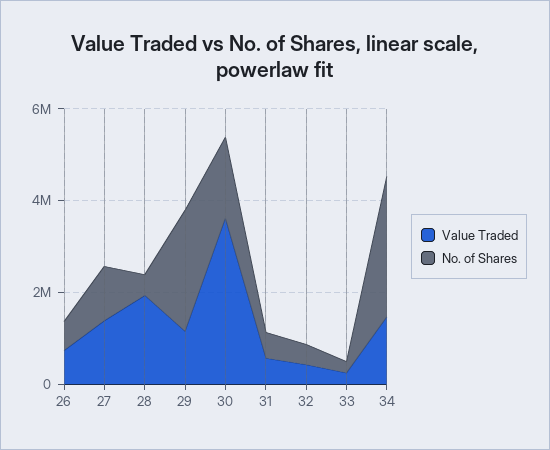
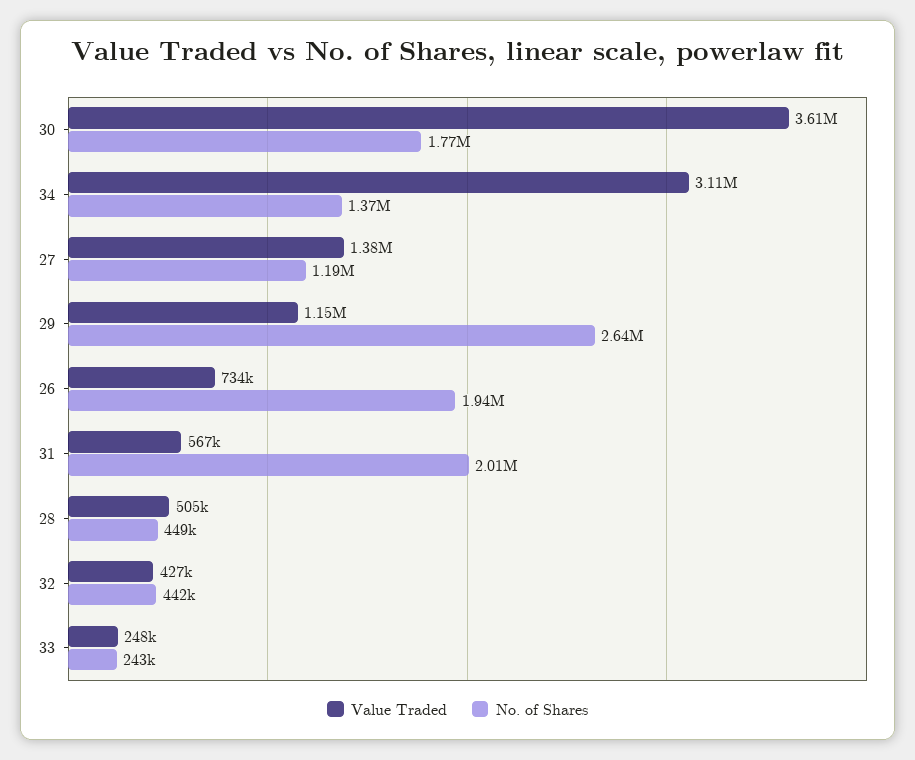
  {
    "Value Traded": {
      "26": 734000,
      "27": 1380000,
-     "28": 2000000,
+     "28": 505000,
      "29": 1150000,
      "30": 3610000,
      "31": 567000,
      "32": 427000,
      "33": 248000,
-     "34": 1500000
+     "34": 3110000
    },
    "No. of Shares": {
-     "26": 500000,
+     "26": 1940000,
      "27": 1190000,
      "28": 449000,
      "29": 2640000,
      "30": 1770000,
-     "31": 500000,
+     "31": 2010000,
      "32": 442000,
      "33": 243000,
-     "34": 3000000
+     "34": 1370000
    }
  }

